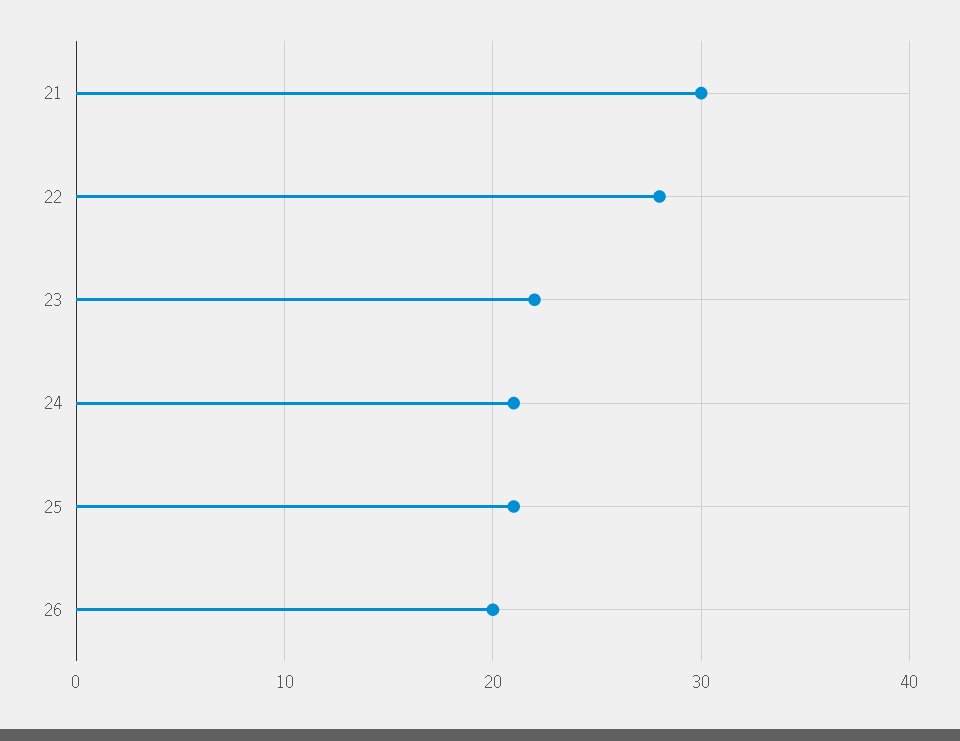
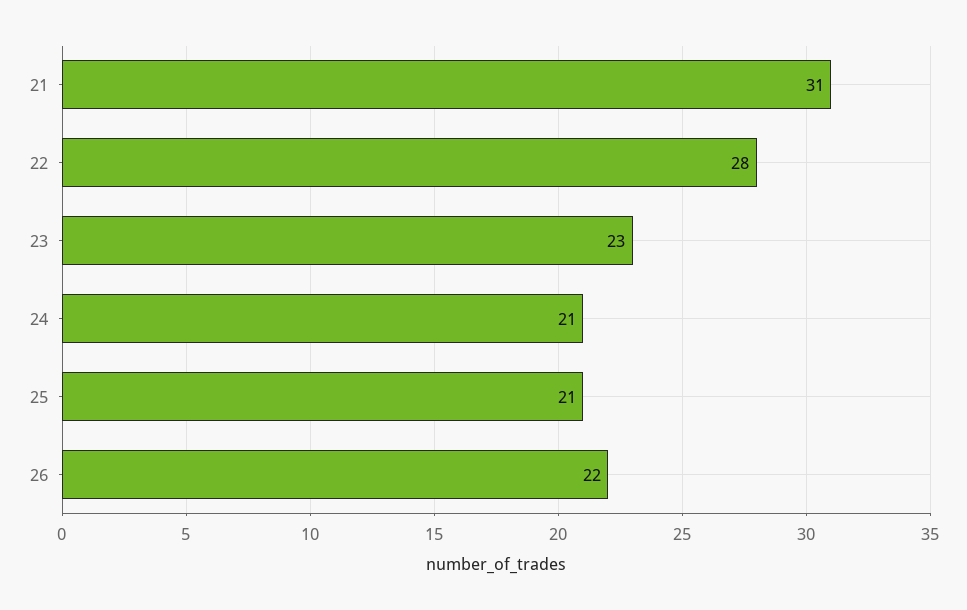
  {
-   "21": 30,
+   "21": 31,
    "22": 28,
-   "23": 22,
+   "23": 23,
    "24": 21,
    "25": 21,
-   "26": 20
+   "26": 22
  }

